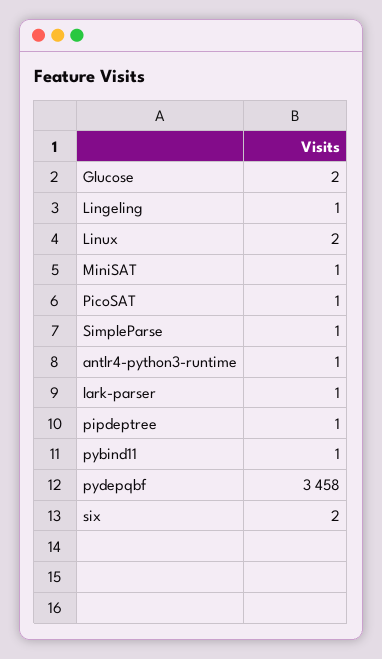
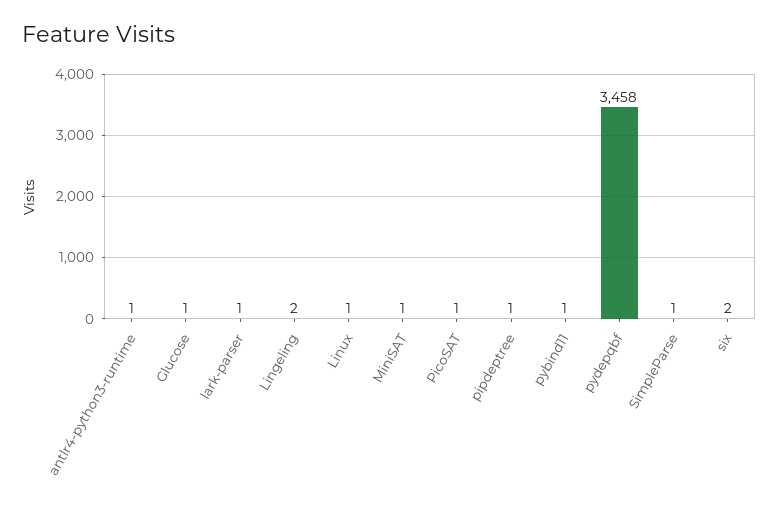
  {
-   "Glucose": 2,
+   "Glucose": 1,
-   "Lingeling": 1,
+   "Lingeling": 2,
-   "Linux": 2,
+   "Linux": 1,
    "MiniSAT": 1,
    "PicoSAT": 1,
    "SimpleParse": 1,
    "antlr4-python3-runtime": 1,
    "lark-parser": 1,
    "pipdeptree": 1,
    "pybind11": 1,
    "pydepqbf": 3458,
    "six": 2
  }

